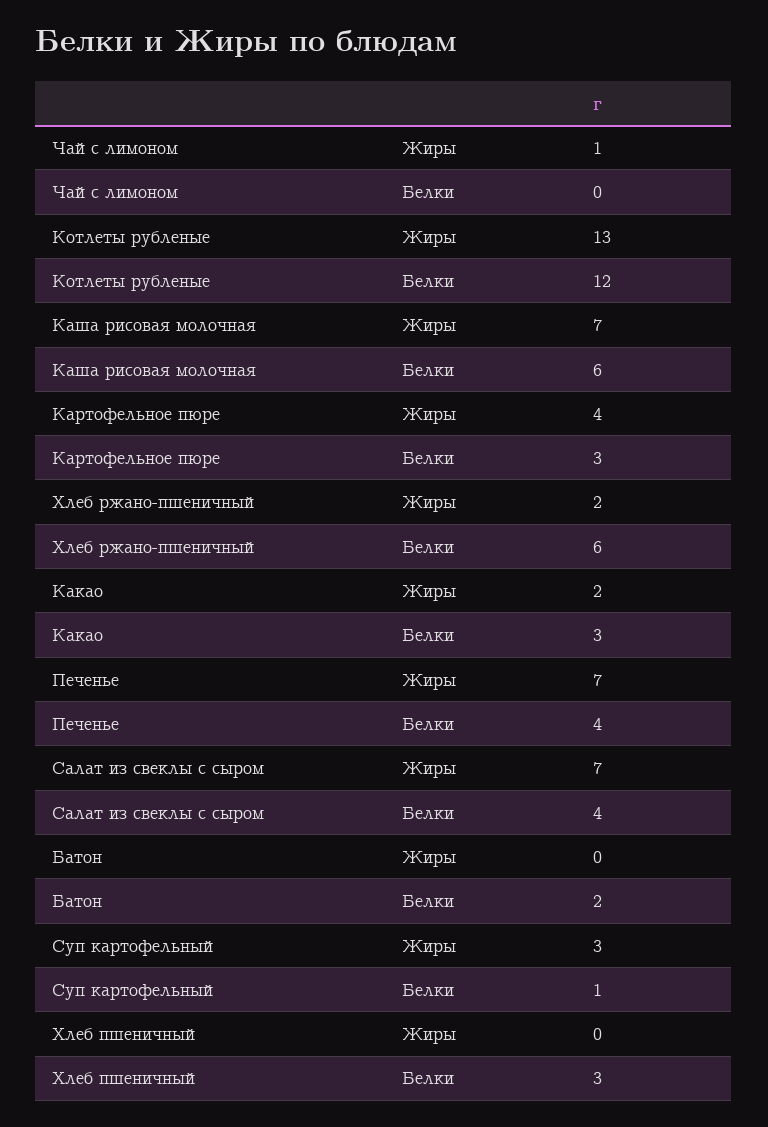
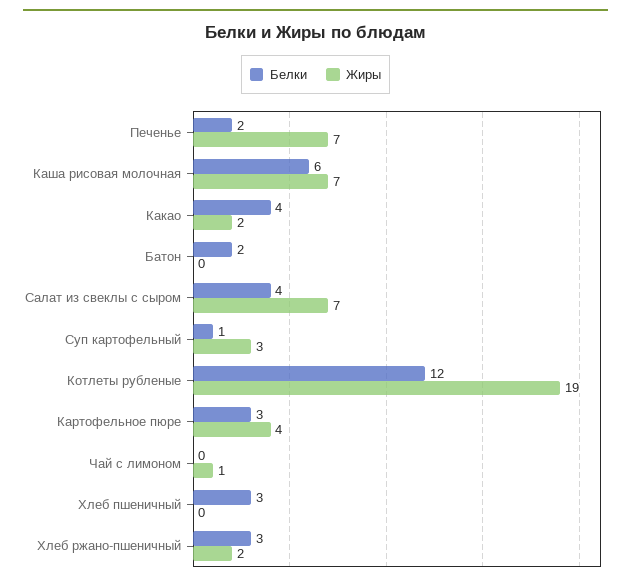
  {
    "Жиры": {
      "Чай с лимоном": 1,
-     "Котлеты рубленые": 13,
+     "Котлеты рубленые": 19,
      "Каша рисовая молочная": 7,
      "Картофельное пюре": 4,
      "Хлеб ржано-пшеничный": 2,
      "Какао": 2,
      "Печенье": 7,
      "Салат из свеклы с сыром": 7,
      "Батон": 0,
      "Суп картофельный": 3,
      "Хлеб пшеничный": 0
    },
    "Белки": {
      "Чай с лимоном": 0,
      "Котлеты рубленые": 12,
      "Каша рисовая молочная": 6,
      "Картофельное пюре": 3,
-     "Хлеб ржано-пшеничный": 6,
+     "Хлеб ржано-пшеничный": 3,
-     "Какао": 3,
+     "Какао": 4,
-     "Печенье": 4,
+     "Печенье": 2,
      "Салат из свеклы с сыром": 4,
      "Батон": 2,
      "Суп картофельный": 1,
      "Хлеб пшеничный": 3
    }
  }

